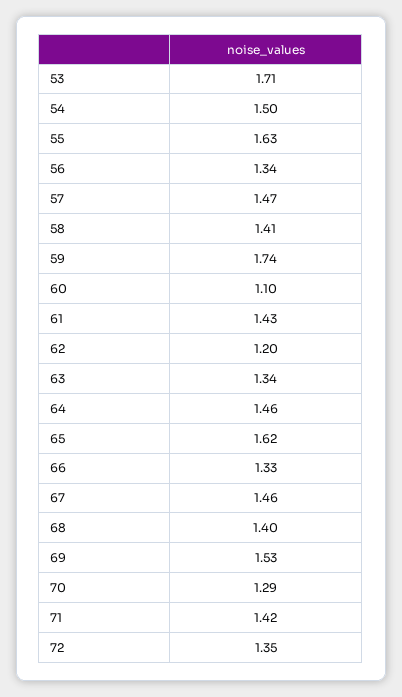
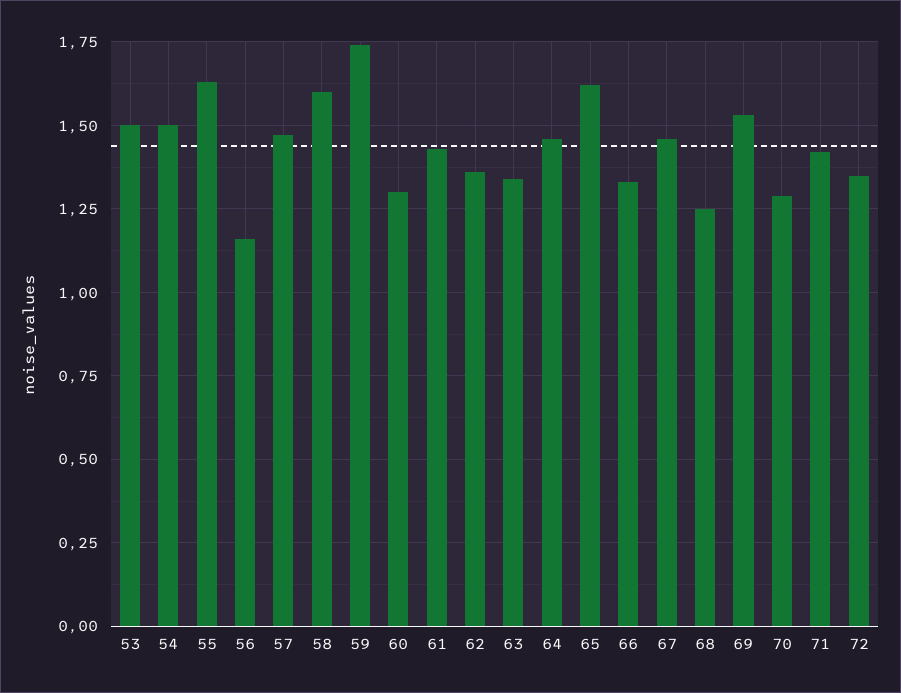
  {
-   "53": 1.71,
+   "53": 1.5,
    "54": 1.5,
    "55": 1.63,
-   "56": 1.34,
+   "56": 1.15,
    "57": 1.47,
-   "58": 1.41,
+   "58": 1.6,
    "59": 1.74,
-   "60": 1.1,
+   "60": 1.3,
    "61": 1.43,
-   "62": 1.2,
+   "62": 1.35,
    "63": 1.34,
    "64": 1.46,
    "65": 1.62,
    "66": 1.33,
    "67": 1.46,
-   "68": 1.4,
+   "68": 1.25,
    "69": 1.53,
    "70": 1.29,
    "71": 1.42,
    "72": 1.35
  }

